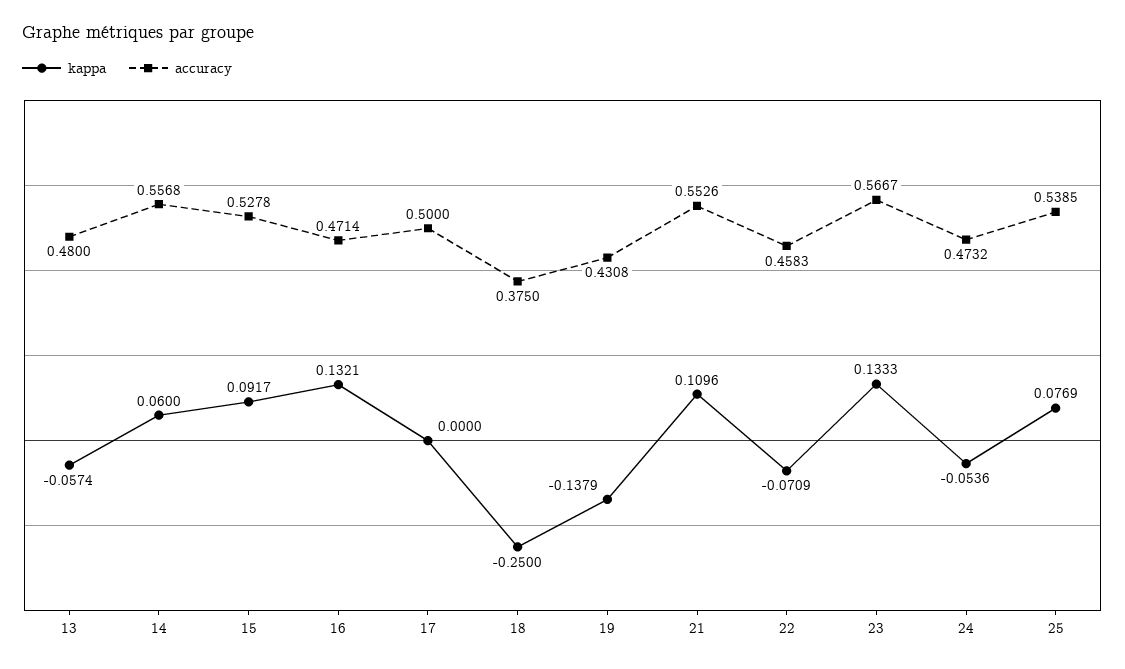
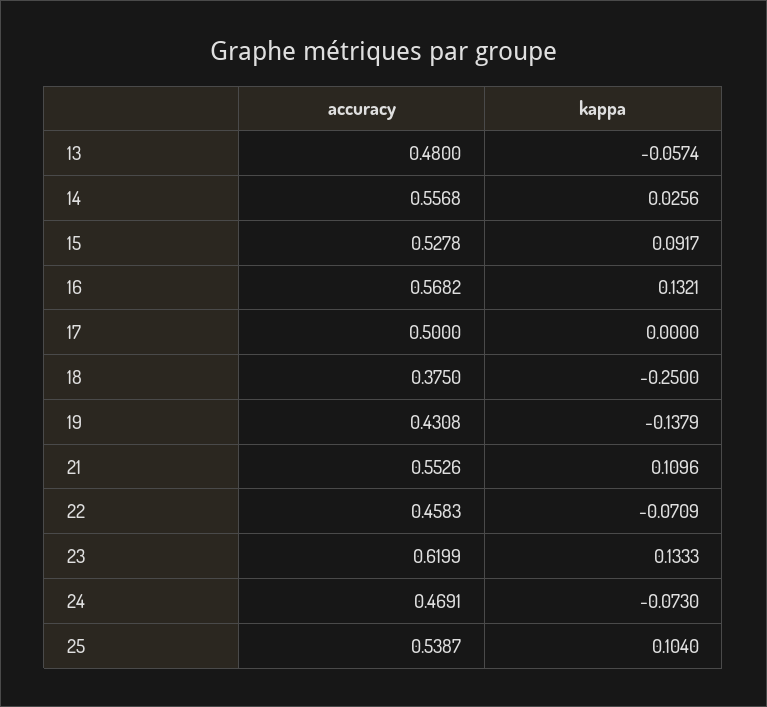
  {
    "kappa": {
      "13": -0.0574,
-     "14": 0.06,
+     "14": 0.0256,
      "15": 0.0917,
      "16": 0.1321,
      "17": 0,
      "18": -0.25,
      "19": -0.1379,
      "21": 0.1096,
      "22": -0.0709,
      "23": 0.1333,
-     "24": -0.0536,
+     "24": -0.073,
-     "25": 0.0769
+     "25": 0.104
    },
    "accuracy": {
      "13": 0.48,
      "14": 0.5568,
      "15": 0.5278,
-     "16": 0.4714,
+     "16": 0.5682,
      "17": 0.5,
      "18": 0.375,
      "19": 0.4308,
      "21": 0.5526,
      "22": 0.4583,
-     "23": 0.5667,
+     "23": 0.6199,
-     "24": 0.4732,
+     "24": 0.4691,
-     "25": 0.5385
+     "25": 0.5387
    }
  }

